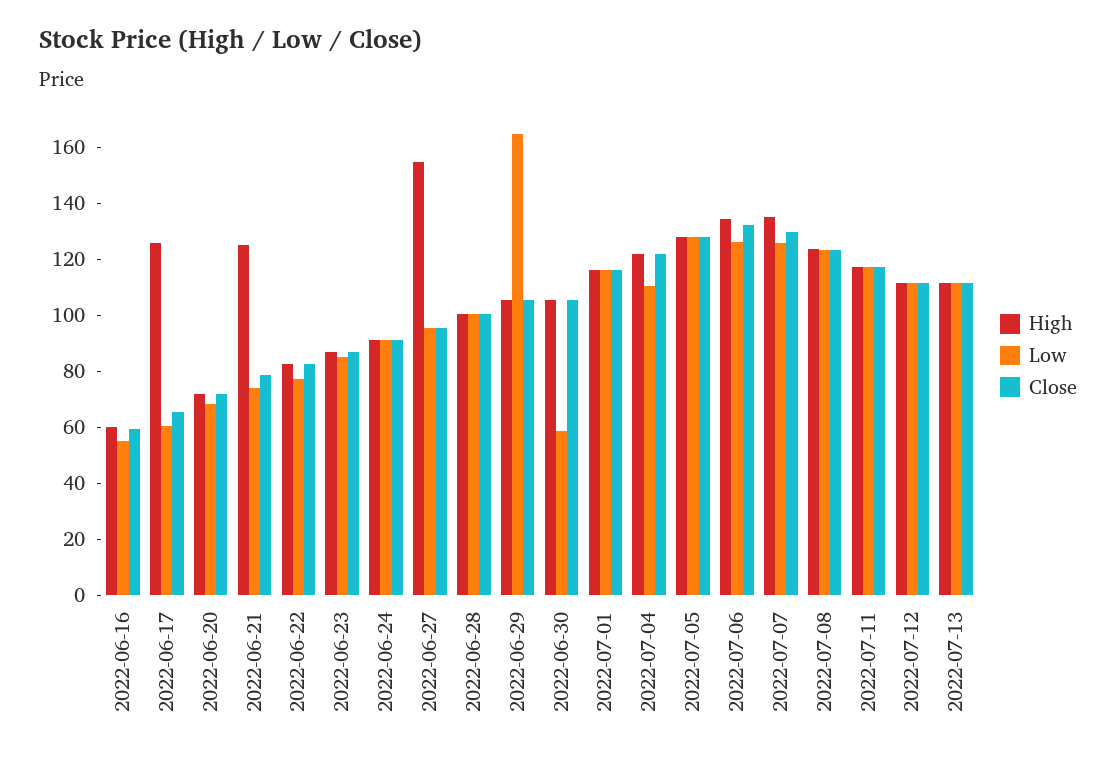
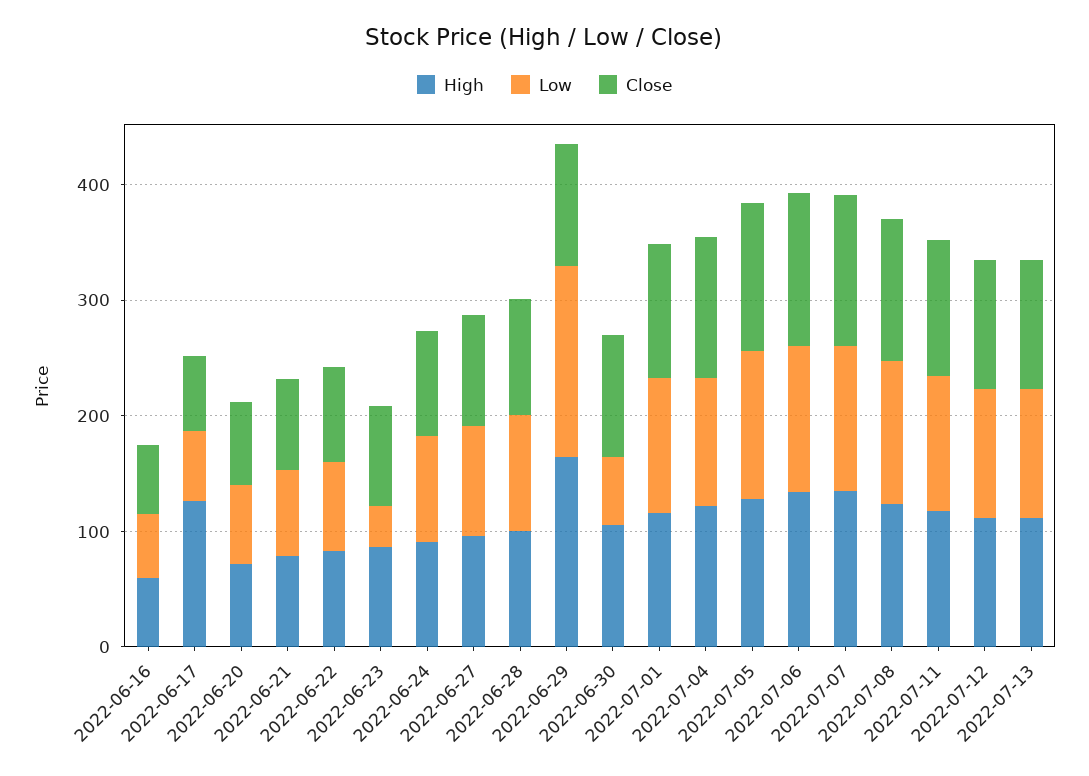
  {
    "High": {
      "2022-06-16": 60,
      "2022-06-17": 125,
      "2022-06-20": 70,
-     "2022-06-21": 125,
+     "2022-06-21": 80,
      "2022-06-22": 85,
      "2022-06-23": 85,
      "2022-06-24": 90,
-     "2022-06-27": 155,
+     "2022-06-27": 100,
      "2022-06-28": 100,
-     "2022-06-29": 105,
+     "2022-06-29": 160,
      "2022-06-30": 105,
      "2022-07-01": 115,
      "2022-07-04": 120,
      "2022-07-05": 130,
      "2022-07-06": 135,
      "2022-07-07": 135,
      "2022-07-08": 125,
      "2022-07-11": 115,
      "2022-07-12": 110,
      "2022-07-13": 110
    },
    "Low": {
      "2022-06-16": 55,
      "2022-06-17": 60,
      "2022-06-20": 70,
      "2022-06-21": 75,
      "2022-06-22": 75,
-     "2022-06-23": 85,
+     "2022-06-23": 40,
      "2022-06-24": 90,
      "2022-06-27": 95,
      "2022-06-28": 100,
      "2022-06-29": 165,
      "2022-06-30": 60,
      "2022-07-01": 115,
      "2022-07-04": 110,
      "2022-07-05": 130,
      "2022-07-06": 125,
      "2022-07-07": 125,
      "2022-07-08": 125,
      "2022-07-11": 115,
      "2022-07-12": 110,
      "2022-07-13": 110
    },
    "Close": {
      "2022-06-16": 60,
      "2022-06-17": 65,
      "2022-06-20": 70,
      "2022-06-21": 80,
      "2022-06-22": 85,
      "2022-06-23": 85,
      "2022-06-24": 90,
      "2022-06-27": 95,
      "2022-06-28": 100,
      "2022-06-29": 105,
      "2022-06-30": 105,
      "2022-07-01": 115,
      "2022-07-04": 120,
      "2022-07-05": 130,
      "2022-07-06": 130,
      "2022-07-07": 130,
      "2022-07-08": 125,
      "2022-07-11": 115,
      "2022-07-12": 110,
      "2022-07-13": 110
    }
  }

